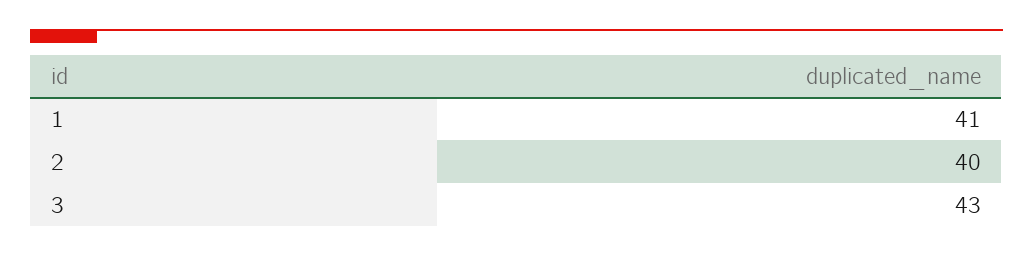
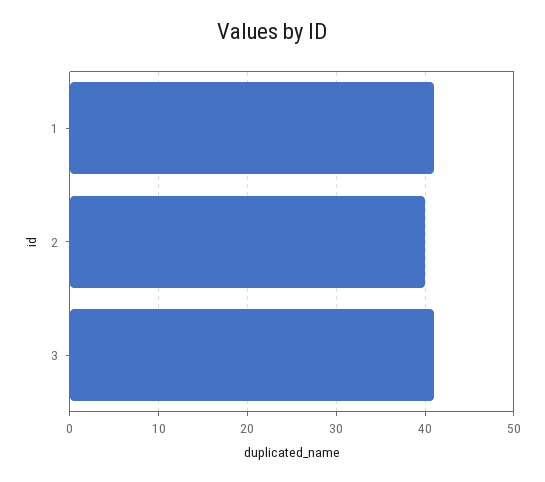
  {
    "1": 41,
    "2": 40,
-   "3": 43
+   "3": 41
  }

